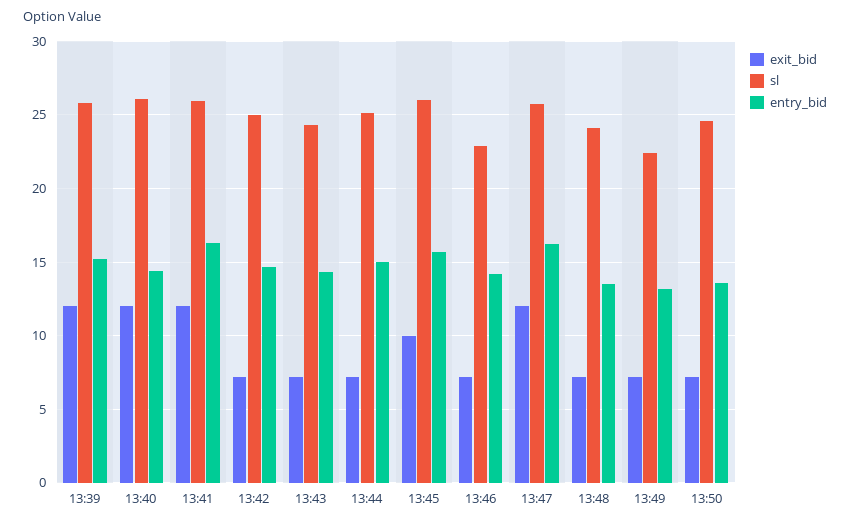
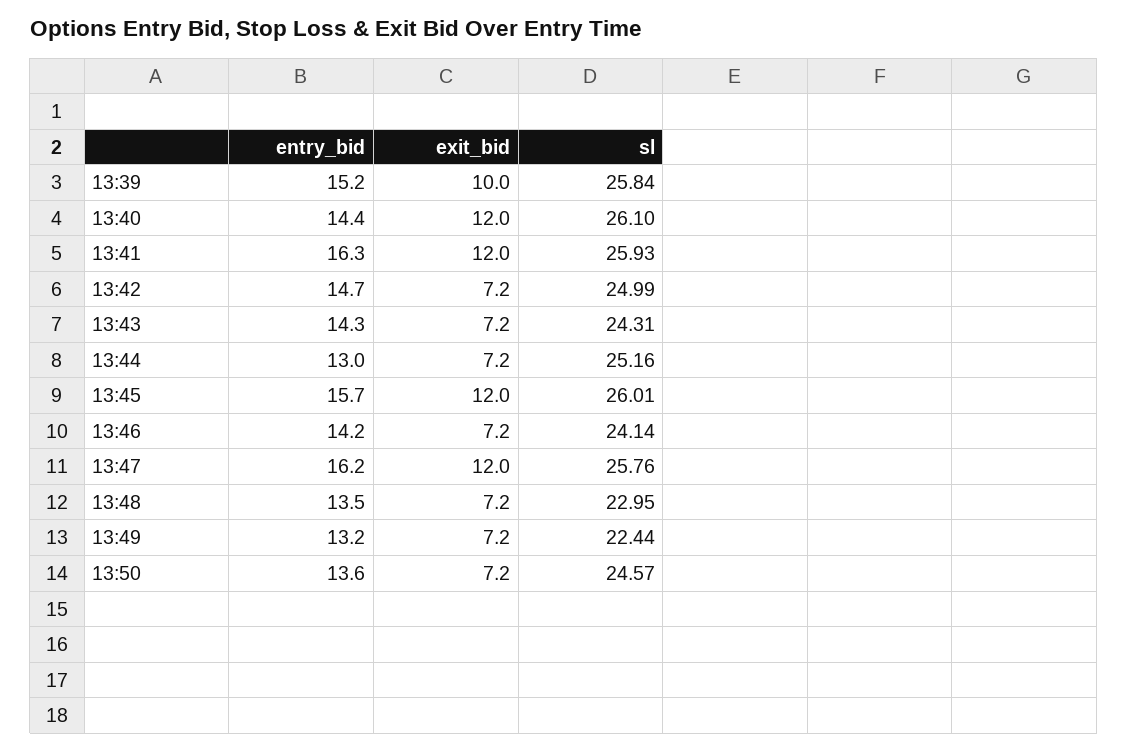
  {
    "exit_bid": {
-     "13:39": 12,
+     "13:39": 10,
      "13:40": 12,
      "13:41": 12,
      "13:42": 7.2,
      "13:43": 7.2,
      "13:44": 7.2,
-     "13:45": 10,
+     "13:45": 12,
      "13:46": 7.2,
      "13:47": 12,
      "13:48": 7.2,
      "13:49": 7.2,
      "13:50": 7.2
    },
    "sl": {
      "13:39": 25.84,
      "13:40": 26.1,
      "13:41": 25.93,
      "13:42": 24.99,
      "13:43": 24.31,
      "13:44": 25.16,
      "13:45": 26.01,
-     "13:46": 23,
+     "13:46": 24.14,
      "13:47": 25.76,
-     "13:48": 24,
+     "13:48": 22.95,
      "13:49": 22.44,
      "13:50": 24.57
    },
    "entry_bid": {
      "13:39": 15.2,
      "13:40": 14.4,
      "13:41": 16.3,
      "13:42": 14.7,
      "13:43": 14.3,
-     "13:44": 15,
+     "13:44": 13,
      "13:45": 15.7,
      "13:46": 14.2,
      "13:47": 16.2,
      "13:48": 13.5,
      "13:49": 13.2,
      "13:50": 13.6
    }
  }

